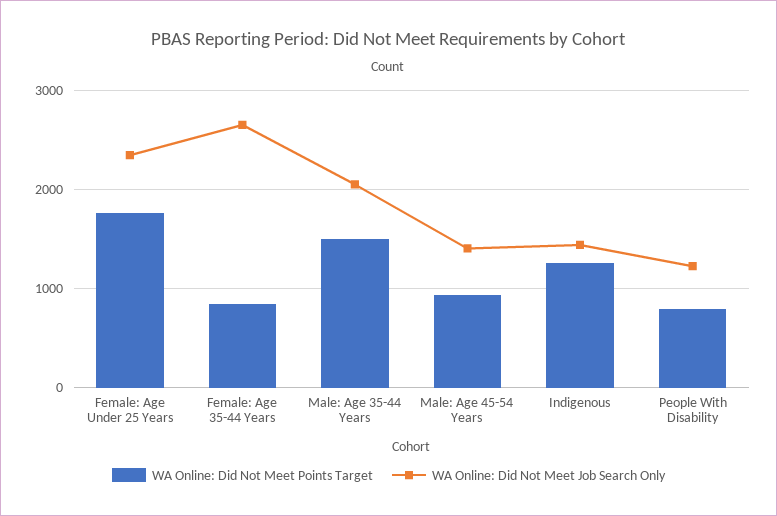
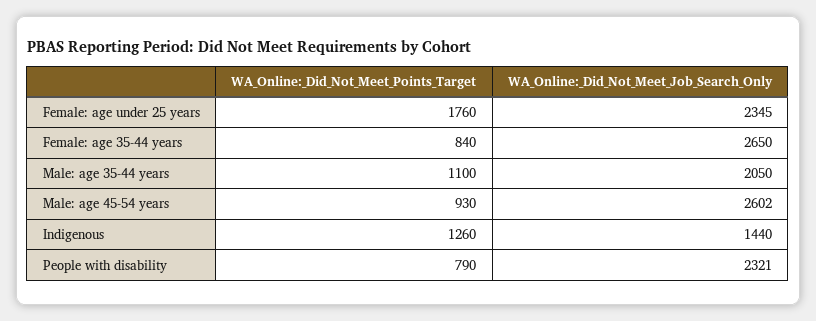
  {
    "WA Online: Did Not Meet Points Target": {
      "Female: Age Under 25 Years": 1760,
      "Female: Age 35-44 Years": 840,
-     "Male: Age 35-44 Years": 1500,
+     "Male: Age 35-44 Years": 1100,
      "Male: Age 45-54 Years": 930,
      "Indigenous": 1260,
      "People With Disability": 790
    },
    "WA Online: Did Not Meet Job Search Only": {
      "Female: Age Under 25 Years": 2345,
      "Female: Age 35-44 Years": 2650,
      "Male: Age 35-44 Years": 2050,
-     "Male: Age 45-54 Years": 1400,
+     "Male: Age 45-54 Years": 2602,
      "Indigenous": 1440,
-     "People With Disability": 1200
+     "People With Disability": 2321
    }
  }

